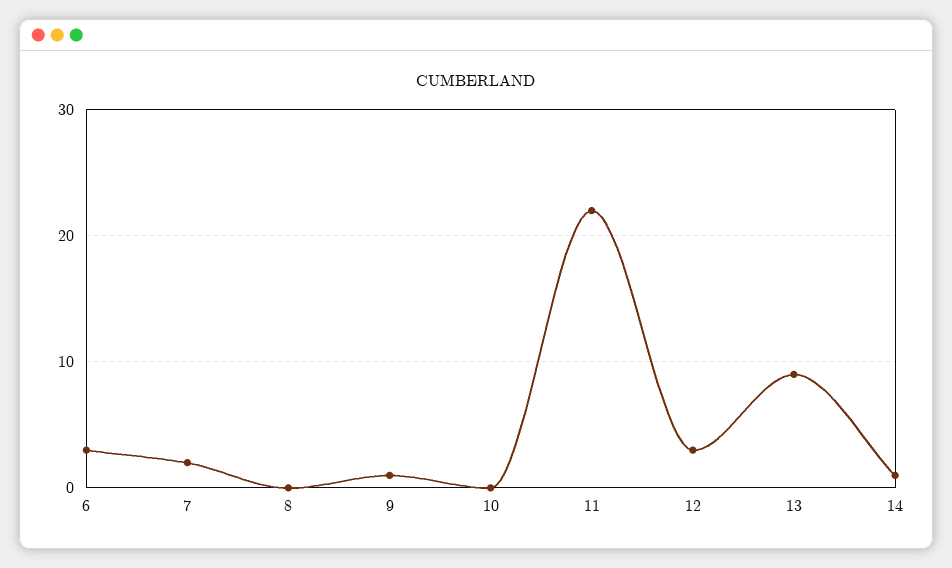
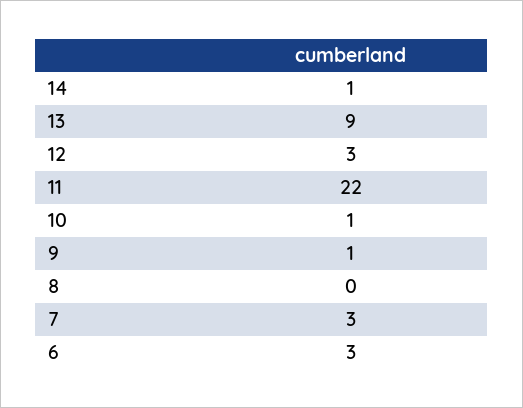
  {
    "6": 3,
-   "7": 2,
+   "7": 3,
    "8": 0,
    "9": 1,
-   "10": 0,
+   "10": 1,
    "11": 22,
    "12": 3,
    "13": 9,
    "14": 1
  }

